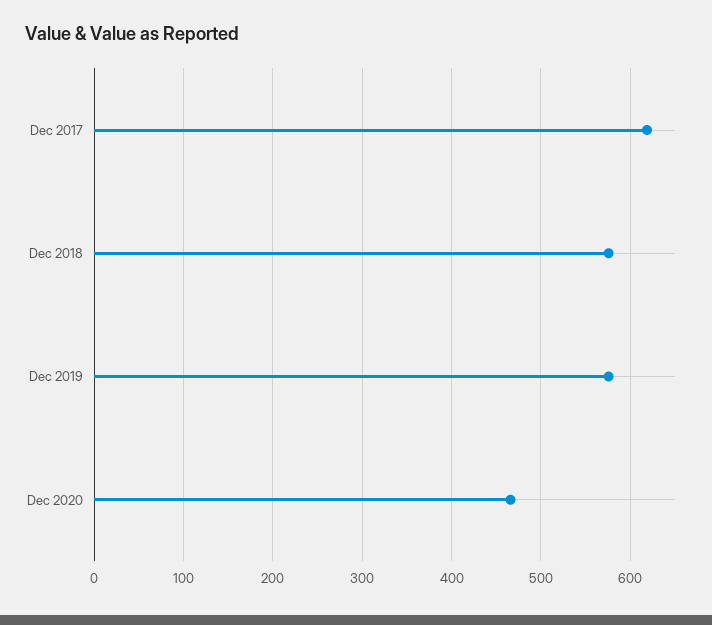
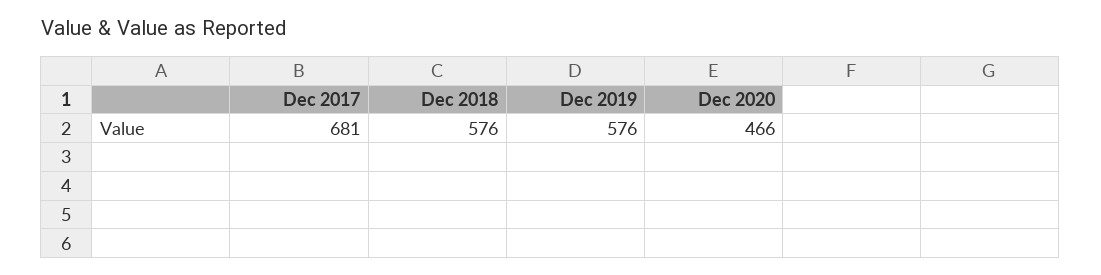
  {
-   "Dec 2017": 620,
+   "Dec 2017": 681,
    "Dec 2018": 576,
    "Dec 2019": 576,
    "Dec 2020": 466
  }

